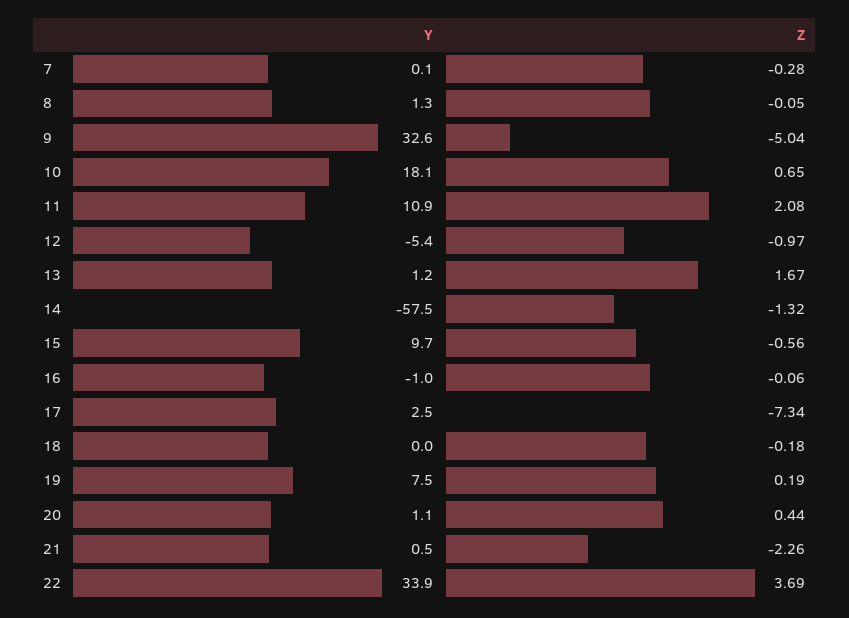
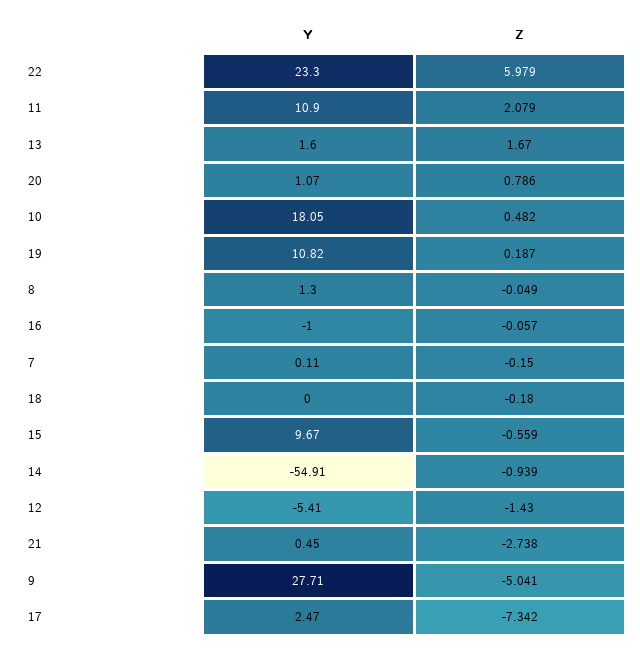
  {
    "Y": {
      "7": 0.11,
      "8": 1.3,
-     "9": 32.6,
+     "9": 27.71,
      "10": 18.05,
      "11": 10.9,
      "12": -5.41,
-     "13": 1.2,
+     "13": 1.6,
-     "14": -57.5,
+     "14": -54.91,
      "15": 9.67,
      "16": -1,
      "17": 2.47,
      "18": 0,
-     "19": 7.5,
+     "19": 10.82,
      "20": 1.07,
      "21": 0.45,
-     "22": 33.9
+     "22": 23.3
    },
    "Z": {
-     "7": -0.28,
+     "7": -0.15,
      "8": -0.049,
      "9": -5.041,
-     "10": 0.65,
+     "10": 0.482,
      "11": 2.079,
-     "12": -0.97,
+     "12": -1.43,
      "13": 1.67,
-     "14": -1.32,
+     "14": -0.939,
      "15": -0.559,
      "16": -0.057,
      "17": -7.342,
      "18": -0.18,
      "19": 0.187,
-     "20": 0.44,
+     "20": 0.786,
-     "21": -2.26,
+     "21": -2.738,
-     "22": 3.69
+     "22": 5.979
    }
  }

